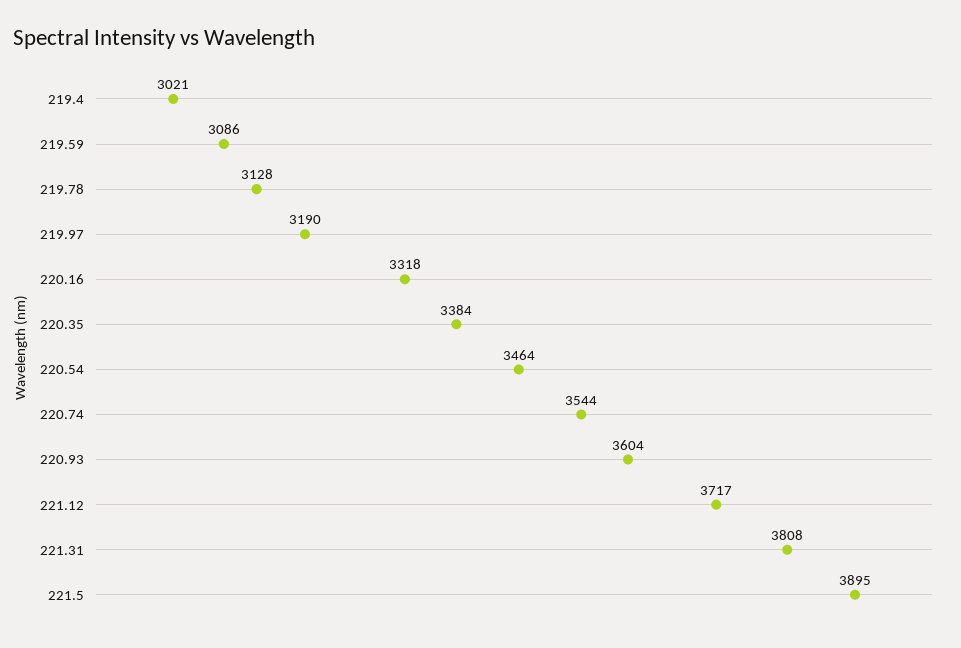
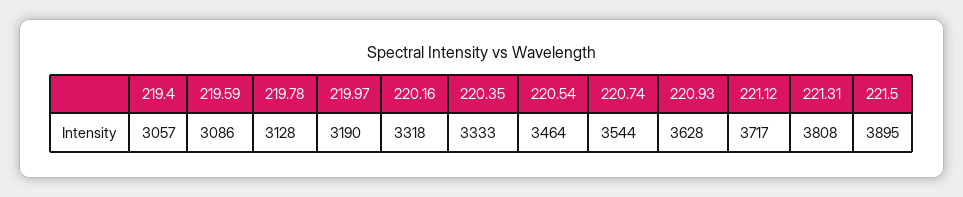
  {
-   "219.4": 3021,
+   "219.4": 3057,
    "219.59": 3086,
    "219.78": 3128,
    "219.97": 3190,
    "220.16": 3318,
-   "220.35": 3384,
+   "220.35": 3333,
    "220.54": 3464,
    "220.74": 3544,
-   "220.93": 3604,
+   "220.93": 3628,
    "221.12": 3717,
    "221.31": 3808,
    "221.5": 3895
  }

